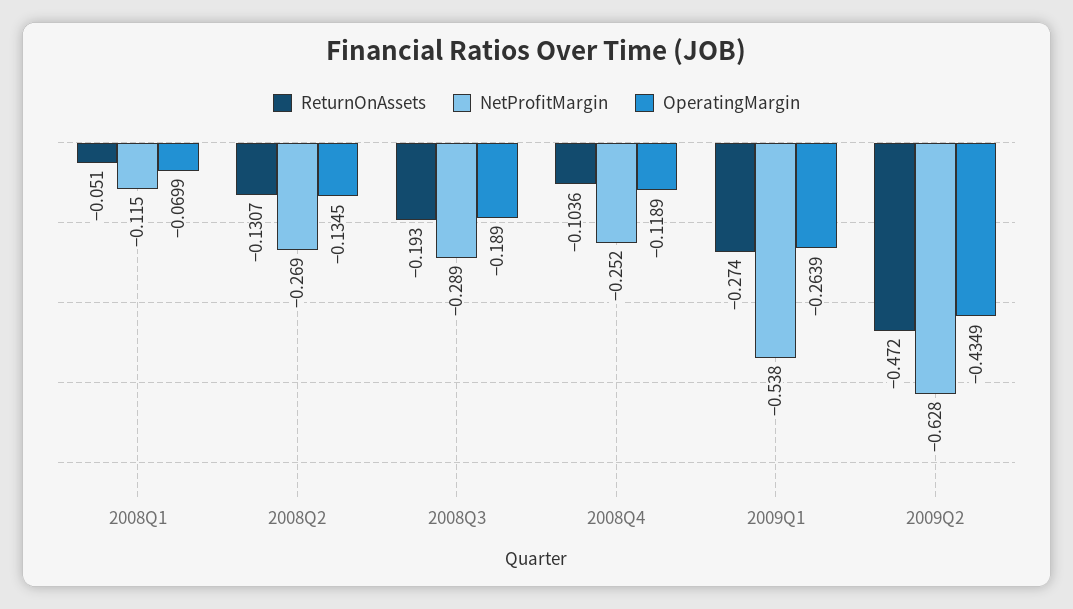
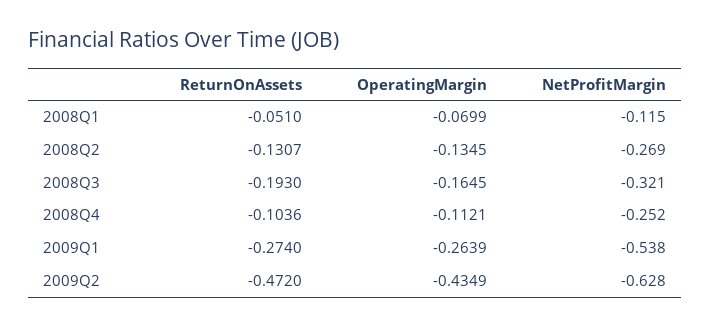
  {
    "ReturnOnAssets": {
      "2008Q1": -0.051,
      "2008Q2": -0.1307,
      "2008Q3": -0.193,
      "2008Q4": -0.1036,
      "2009Q1": -0.274,
      "2009Q2": -0.472
    },
    "NetProfitMargin": {
      "2008Q1": -0.115,
      "2008Q2": -0.269,
-     "2008Q3": -0.289,
+     "2008Q3": -0.321,
      "2008Q4": -0.252,
      "2009Q1": -0.538,
      "2009Q2": -0.628
    },
    "OperatingMargin": {
      "2008Q1": -0.0699,
      "2008Q2": -0.1345,
-     "2008Q3": -0.189,
+     "2008Q3": -0.1645,
-     "2008Q4": -0.1189,
+     "2008Q4": -0.1121,
      "2009Q1": -0.2639,
      "2009Q2": -0.4349
    }
  }

